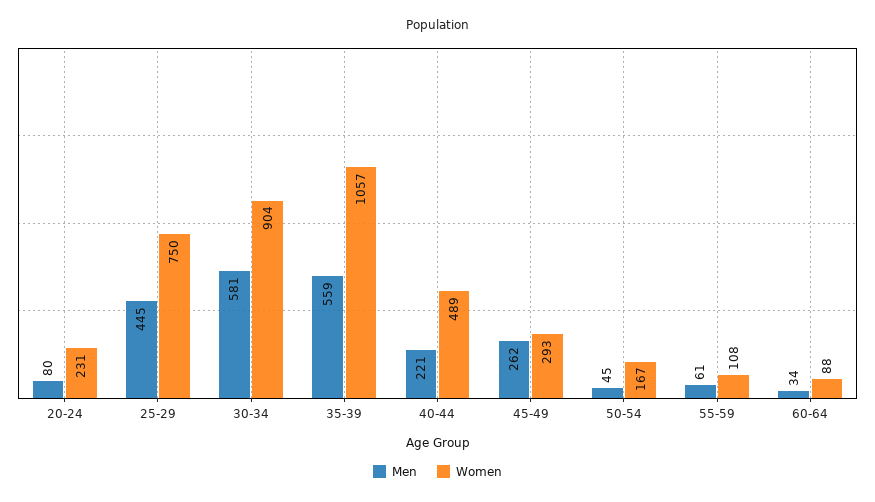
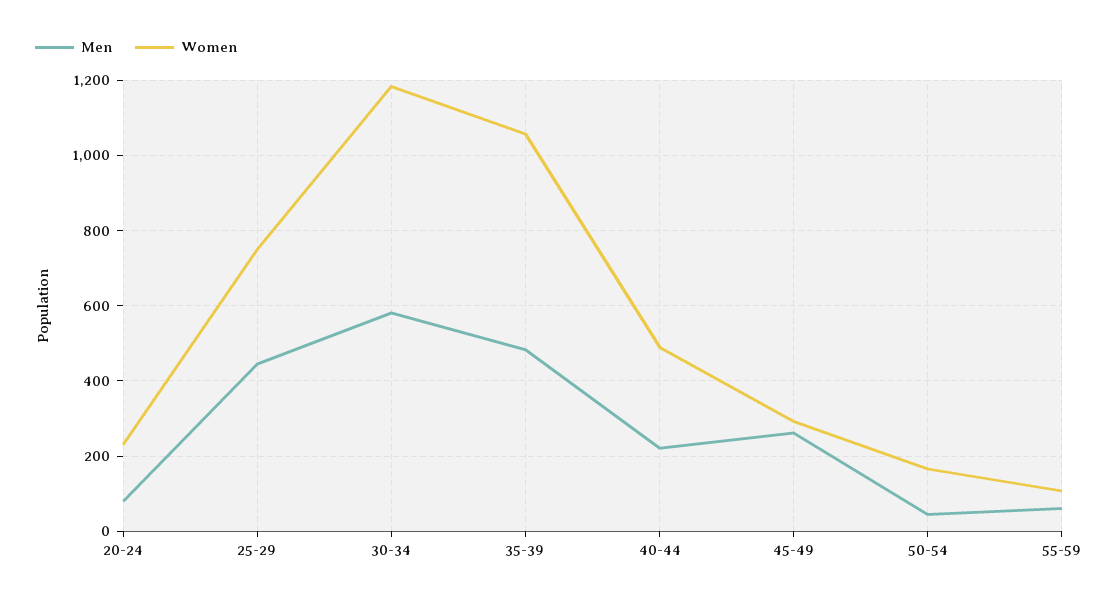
  {
    "Men": {
      "20-24": 80,
      "25-29": 445,
      "30-34": 581,
-     "35-39": 559,
+     "35-39": 480,
      "40-44": 221,
      "45-49": 262,
      "50-54": 45,
-     "55-59": 61,
+     "55-59": 61
-     "60-64": 34
    },
    "Women": {
      "20-24": 231,
      "25-29": 750,
-     "30-34": 904,
+     "30-34": 1180,
      "35-39": 1057,
      "40-44": 489,
      "45-49": 293,
      "50-54": 167,
-     "55-59": 108,
+     "55-59": 108
-     "60-64": 88
    }
  }

